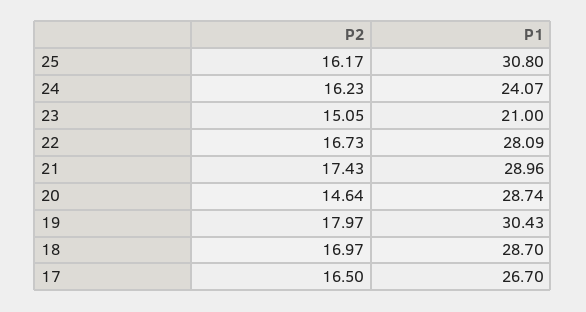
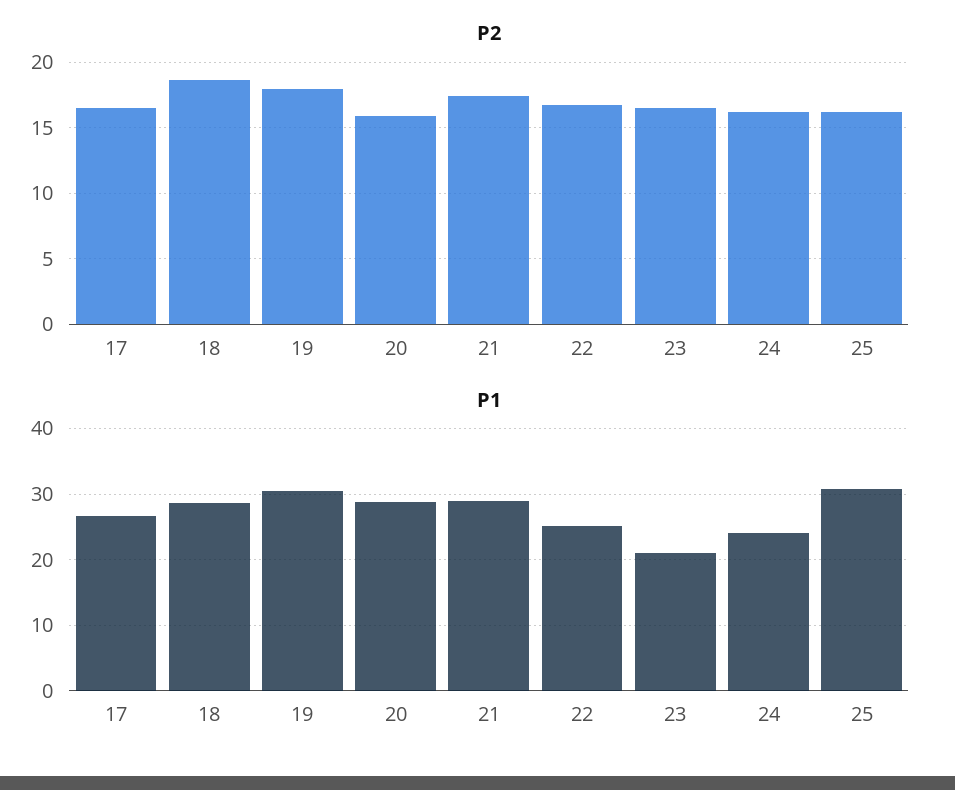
  {
    "P2": {
      "25": 16.17,
      "24": 16.23,
-     "23": 15.05,
+     "23": 16.5,
      "22": 16.73,
      "21": 17.43,
-     "20": 14.64,
+     "20": 16,
      "19": 17.97,
-     "18": 16.97,
+     "18": 18.5,
      "17": 16.5
    },
    "P1": {
      "25": 30.8,
      "24": 24.07,
      "23": 21,
-     "22": 28.09,
+     "22": 25,
      "21": 28.96,
      "20": 28.74,
      "19": 30.43,
      "18": 28.7,
      "17": 26.7
    }
  }

